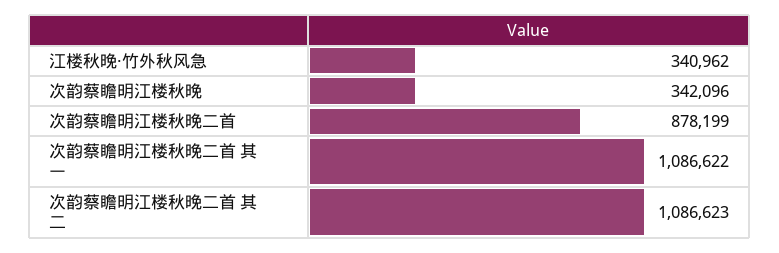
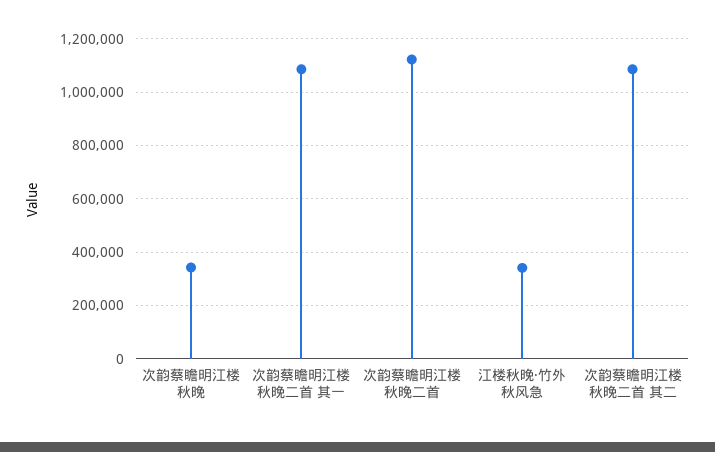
  {
    "江楼秋晚·竹外秋风急": 340962,
    "次韵蔡瞻明江楼秋晚": 342096,
-   "次韵蔡瞻明江楼秋晚二首": 878199,
+   "次韵蔡瞻明江楼秋晚二首": 1125000,
    "次韵蔡瞻明江楼秋晚二首 其一": 1086622,
    "次韵蔡瞻明江楼秋晚二首 其二": 1086623
  }

